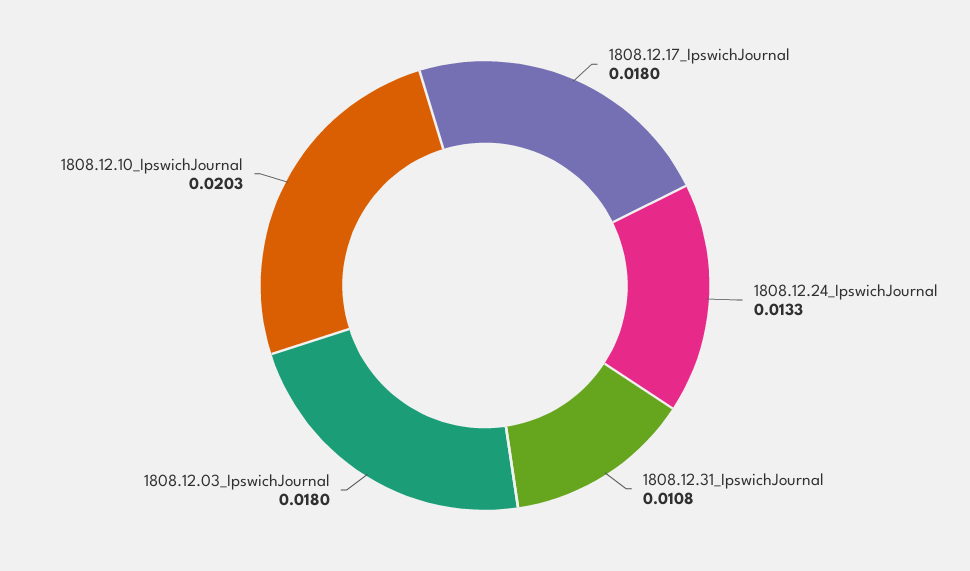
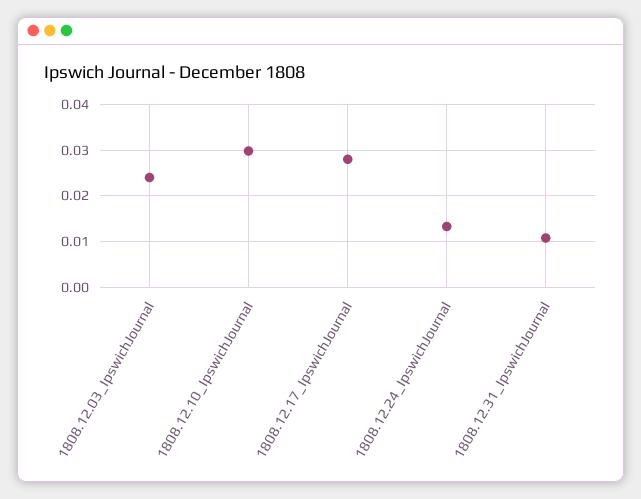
  {
-   "1808.12.17_IpswichJournal": 0.018,
+   "1808.12.17_IpswichJournal": 0.028,
    "1808.12.24_IpswichJournal": 0.0133,
    "1808.12.31_IpswichJournal": 0.0108,
-   "1808.12.03_IpswichJournal": 0.018,
+   "1808.12.03_IpswichJournal": 0.024,
-   "1808.12.10_IpswichJournal": 0.0203
+   "1808.12.10_IpswichJournal": 0.03
  }

